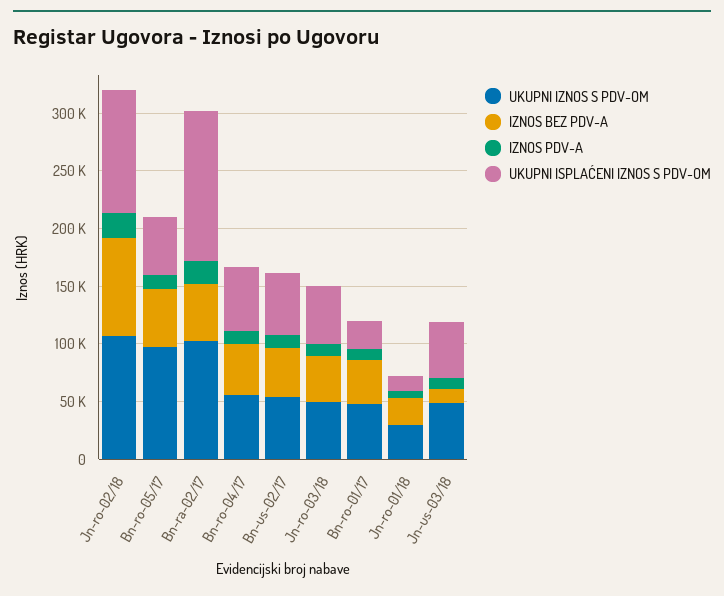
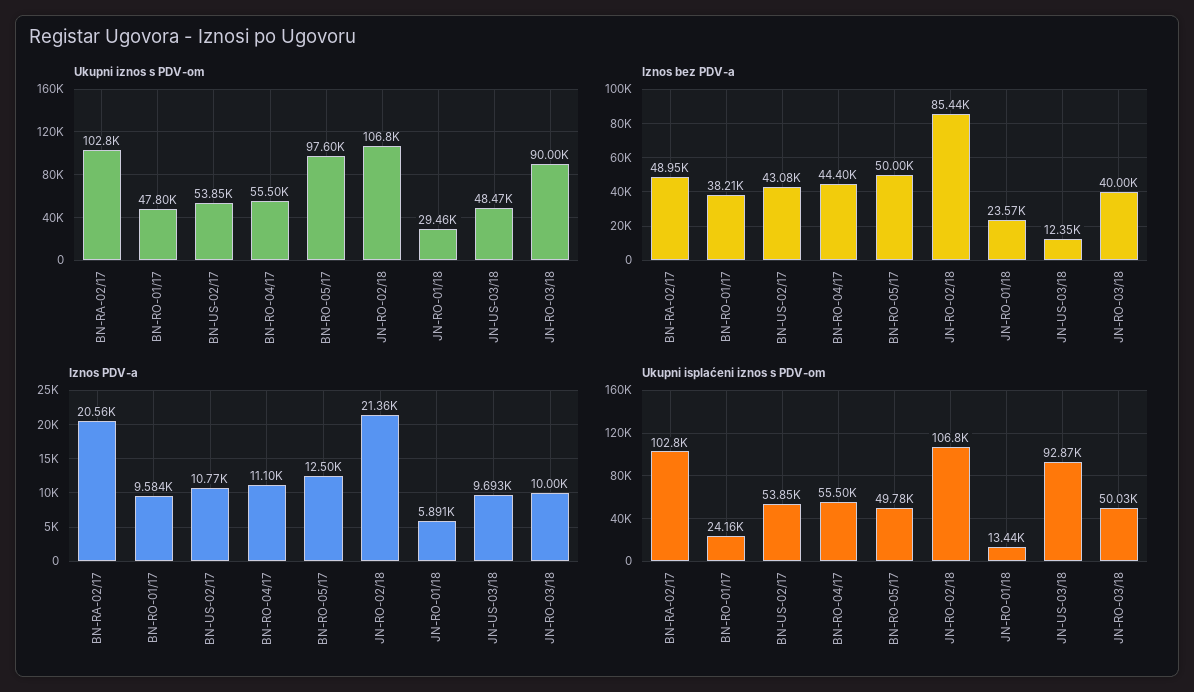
  {
    "UKUPNI IZNOS S PDV-OM": {
      "Jn-ro-02/18": 106800,
      "Bn-ro-05/17": 97600,
      "Bn-ra-02/17": 102800,
      "Bn-ro-04/17": 55500,
      "Bn-us-02/17": 53850,
-     "Jn-ro-03/18": 50000,
+     "Jn-ro-03/18": 90000,
      "Bn-ro-01/17": 47800,
      "Jn-ro-01/18": 29460,
      "Jn-us-03/18": 48470
    },
    "IZNOS BEZ PDV-A": {
      "Jn-ro-02/18": 85440,
      "Bn-ro-05/17": 50000,
      "Bn-ra-02/17": 48950,
      "Bn-ro-04/17": 44400,
      "Bn-us-02/17": 43080,
      "Jn-ro-03/18": 40000,
      "Bn-ro-01/17": 38210,
      "Jn-ro-01/18": 23570,
      "Jn-us-03/18": 12350
    },
    "IZNOS PDV-A": {
      "Jn-ro-02/18": 21360,
      "Bn-ro-05/17": 12500,
      "Bn-ra-02/17": 20560,
      "Bn-ro-04/17": 11100,
      "Bn-us-02/17": 10770,
      "Jn-ro-03/18": 10000,
      "Bn-ro-01/17": 9584,
      "Jn-ro-01/18": 5891,
      "Jn-us-03/18": 9693
    },
    "UKUPNI ISPLAĆENI IZNOS S PDV-OM": {
      "Jn-ro-02/18": 106800,
      "Bn-ro-05/17": 49780,
-     "Bn-ra-02/17": 130000,
+     "Bn-ra-02/17": 102800,
      "Bn-ro-04/17": 55500,
      "Bn-us-02/17": 53850,
      "Jn-ro-03/18": 50030,
      "Bn-ro-01/17": 24160,
      "Jn-ro-01/18": 13440,
-     "Jn-us-03/18": 50000
+     "Jn-us-03/18": 92870
    }
  }

